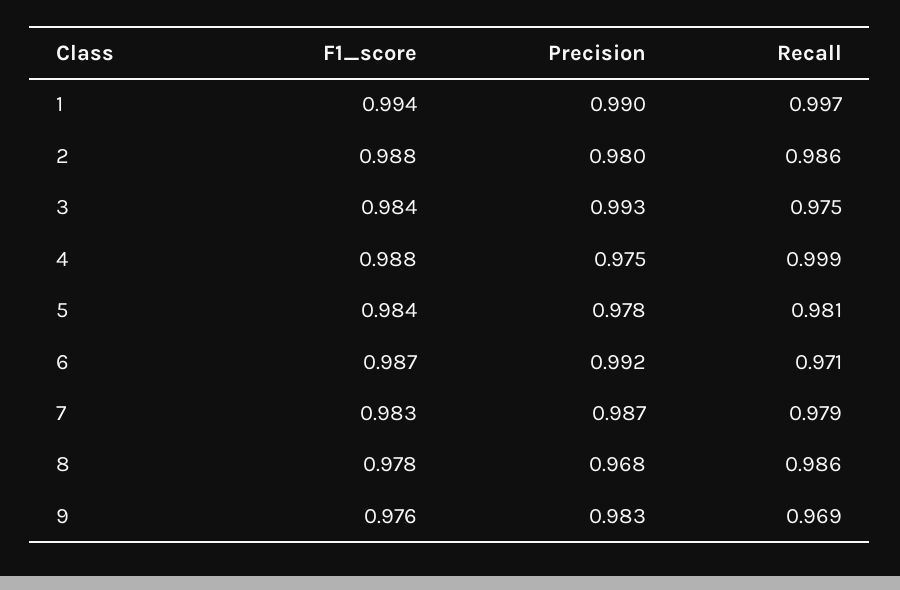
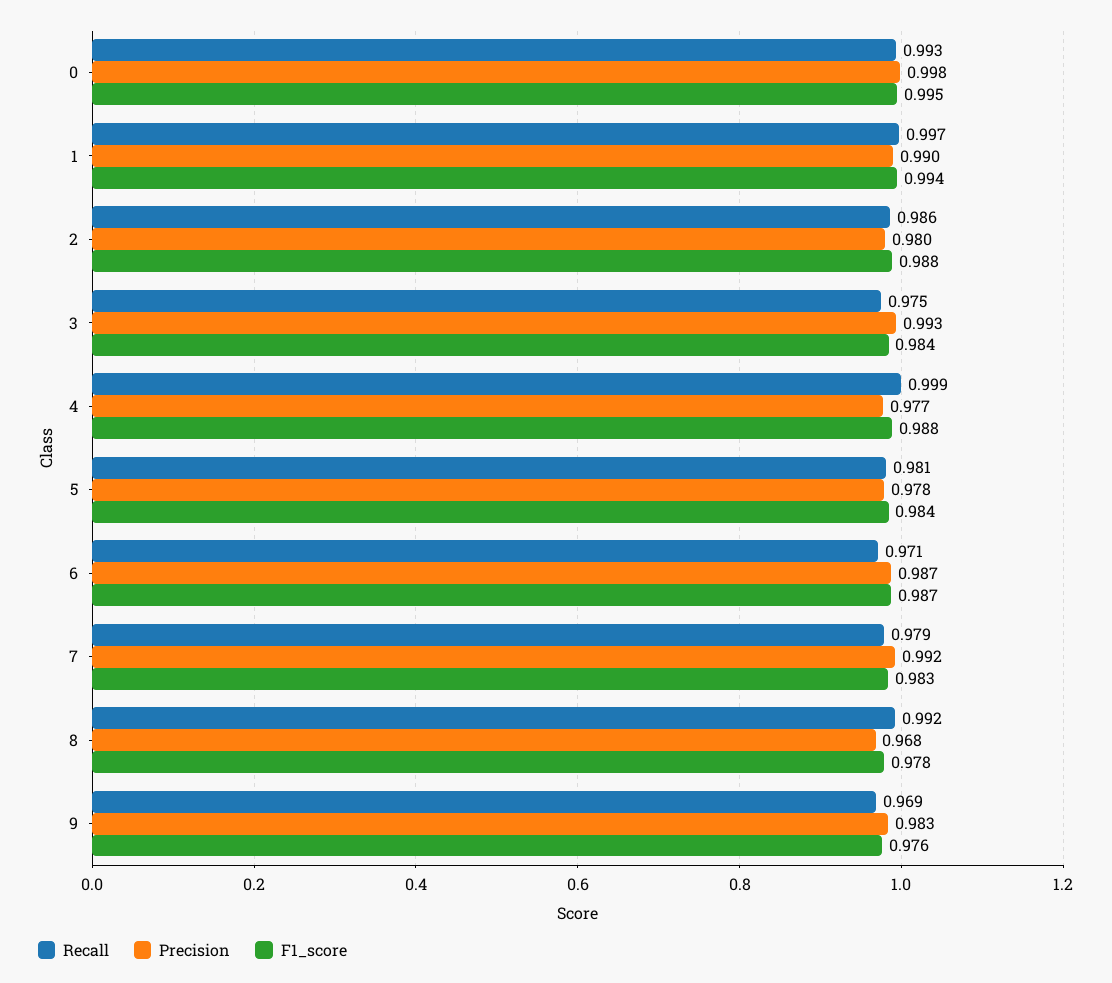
  {
    "F1_score": {
      "1": 0.994,
      "2": 0.988,
      "3": 0.984,
      "4": 0.988,
      "5": 0.984,
      "6": 0.987,
      "7": 0.983,
      "8": 0.978,
-     "9": 0.976
+     "9": 0.976,
+     "0": 0.995
    },
    "Precision": {
      "1": 0.99,
      "2": 0.98,
      "3": 0.993,
-     "4": 0.975,
+     "4": 0.977,
      "5": 0.978,
-     "6": 0.992,
+     "6": 0.987,
-     "7": 0.987,
+     "7": 0.992,
      "8": 0.968,
-     "9": 0.983
+     "9": 0.983,
+     "0": 0.998
    },
    "Recall": {
      "1": 0.997,
      "2": 0.986,
      "3": 0.975,
      "4": 0.999,
      "5": 0.981,
      "6": 0.971,
      "7": 0.979,
-     "8": 0.986,
+     "8": 0.992,
-     "9": 0.969
+     "9": 0.969,
+     "0": 0.993
    }
  }

